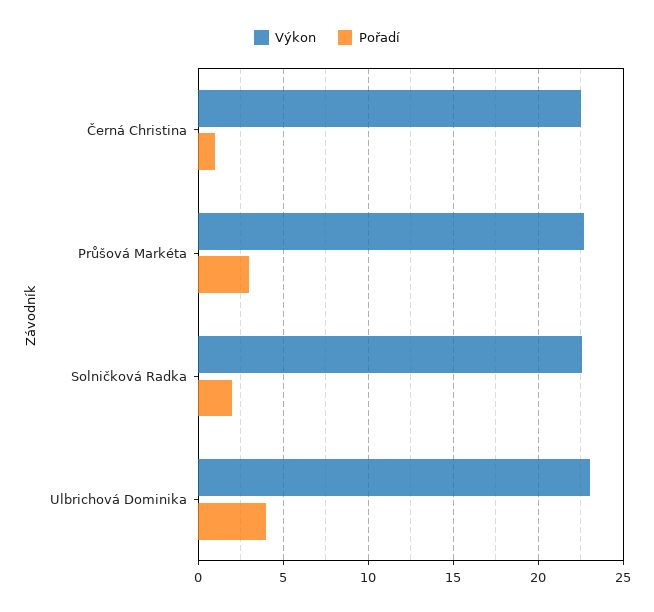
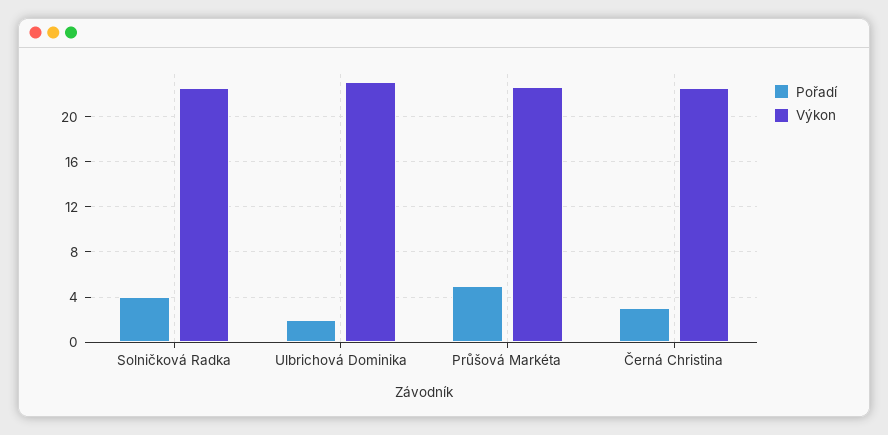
  {
    "Výkon": {
      "Černá Christina": 22.5,
      "Průšová Markéta": 22.5,
      "Solničková Radka": 22.5,
      "Ulbrichová Dominika": 23
    },
    "Pořadí": {
-     "Černá Christina": 1,
+     "Černá Christina": 3,
-     "Průšová Markéta": 3,
+     "Průšová Markéta": 5,
-     "Solničková Radka": 2,
+     "Solničková Radka": 4,
-     "Ulbrichová Dominika": 4
+     "Ulbrichová Dominika": 2
    }
  }

